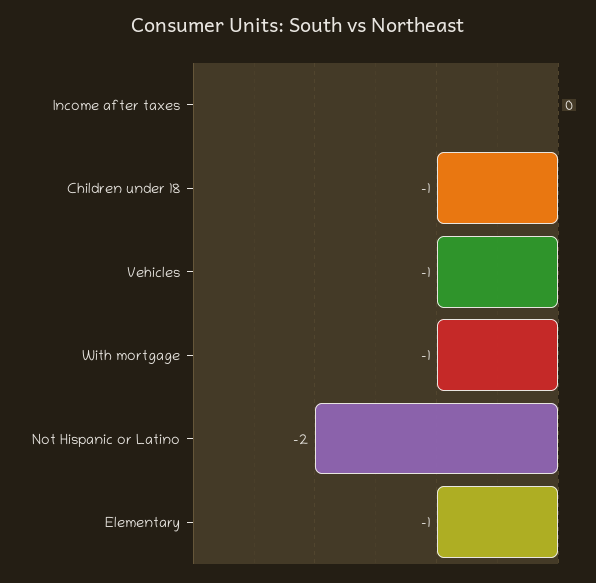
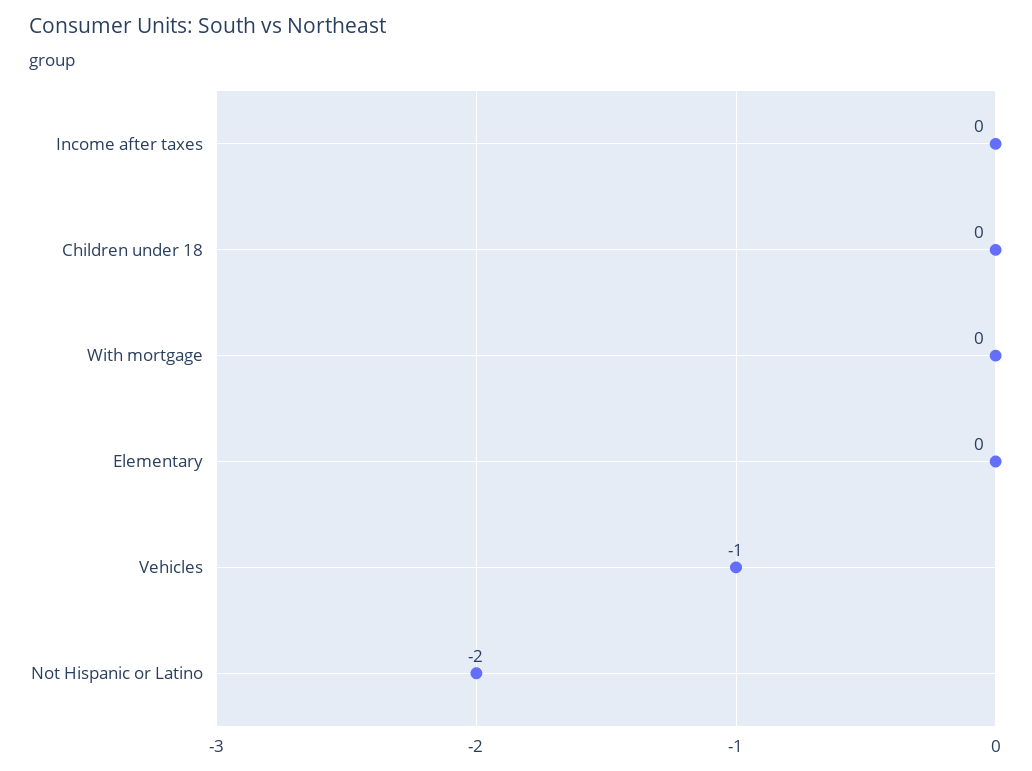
  {
    "Income after taxes": 0,
-   "Children under 18": -1,
+   "Children under 18": 0,
    "Vehicles": -1,
-   "With mortgage": -1,
+   "With mortgage": 0,
    "Not Hispanic or Latino": -2,
-   "Elementary": -1
+   "Elementary": 0
  }

